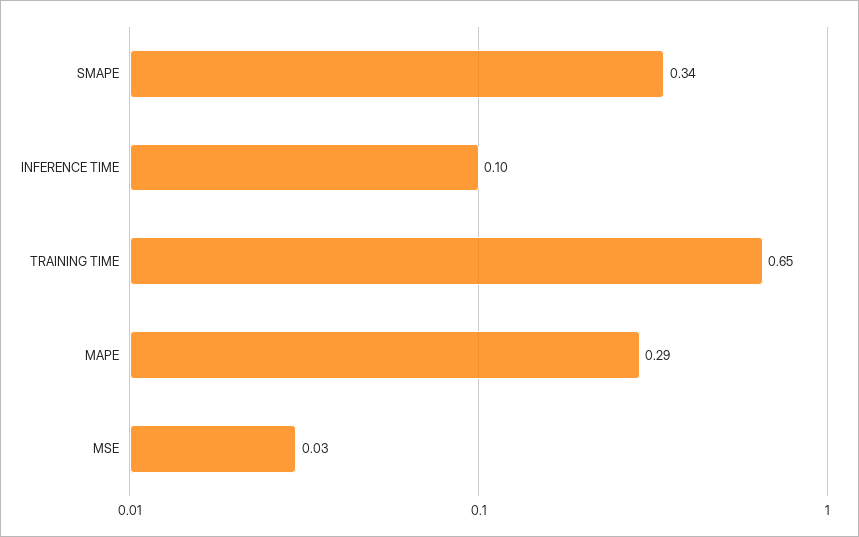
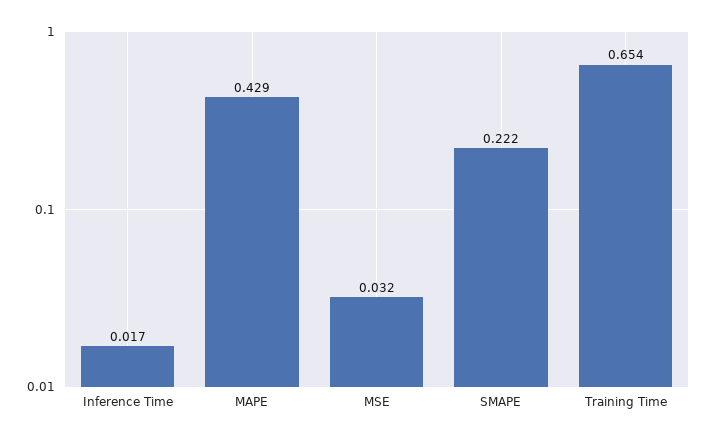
  {
-   "SMAPE": 0.34,
+   "SMAPE": 0.222,
-   "INFERENCE TIME": 0.1,
+   "INFERENCE TIME": 0.017,
    "TRAINING TIME": 0.654,
-   "MAPE": 0.29,
+   "MAPE": 0.429,
    "MSE": 0.032
  }

